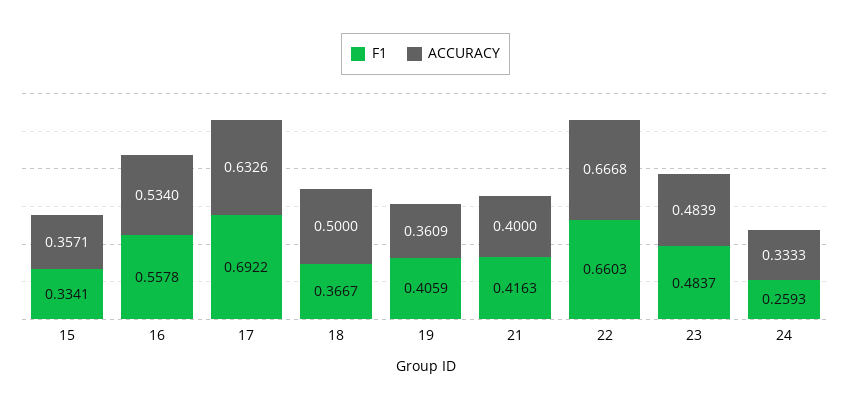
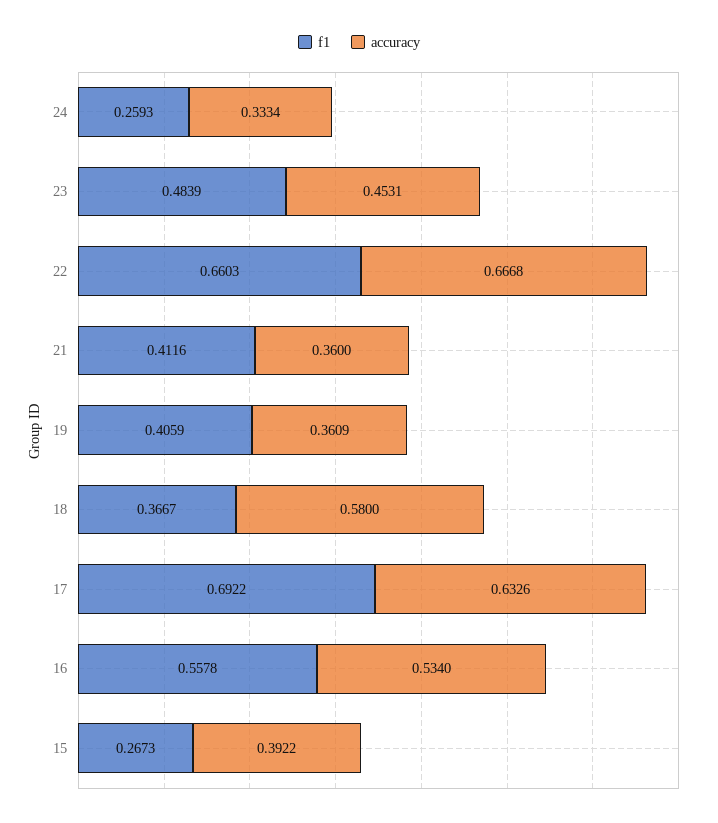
  {
    "F1": {
-     "15": 0.3341,
+     "15": 0.2673,
      "16": 0.5578,
      "17": 0.6922,
      "18": 0.3667,
      "19": 0.4059,
-     "21": 0.4163,
+     "21": 0.4116,
      "22": 0.6603,
-     "23": 0.4837,
+     "23": 0.4839,
      "24": 0.2593
    },
    "ACCURACY": {
-     "15": 0.3571,
+     "15": 0.3922,
      "16": 0.534,
      "17": 0.6326,
-     "18": 0.5,
+     "18": 0.58,
      "19": 0.3609,
-     "21": 0.4,
+     "21": 0.36,
      "22": 0.6668,
-     "23": 0.4839,
+     "23": 0.4531,
-     "24": 0.3333
+     "24": 0.3334
    }
  }

